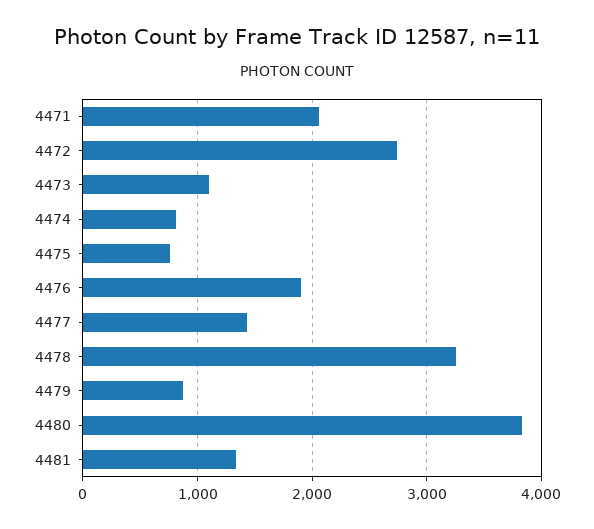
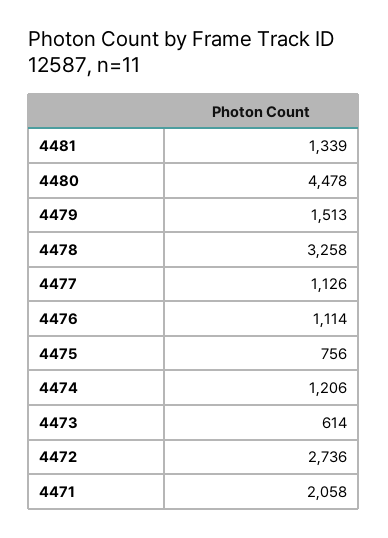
  {
    "4471": 2058,
    "4472": 2736,
-   "4473": 1100,
+   "4473": 614,
-   "4474": 800,
+   "4474": 1206,
    "4475": 756,
-   "4476": 1900,
+   "4476": 1114,
-   "4477": 1400,
+   "4477": 1126,
    "4478": 3258,
-   "4479": 900,
+   "4479": 1513,
-   "4480": 3800,
+   "4480": 4478,
    "4481": 1339
  }

